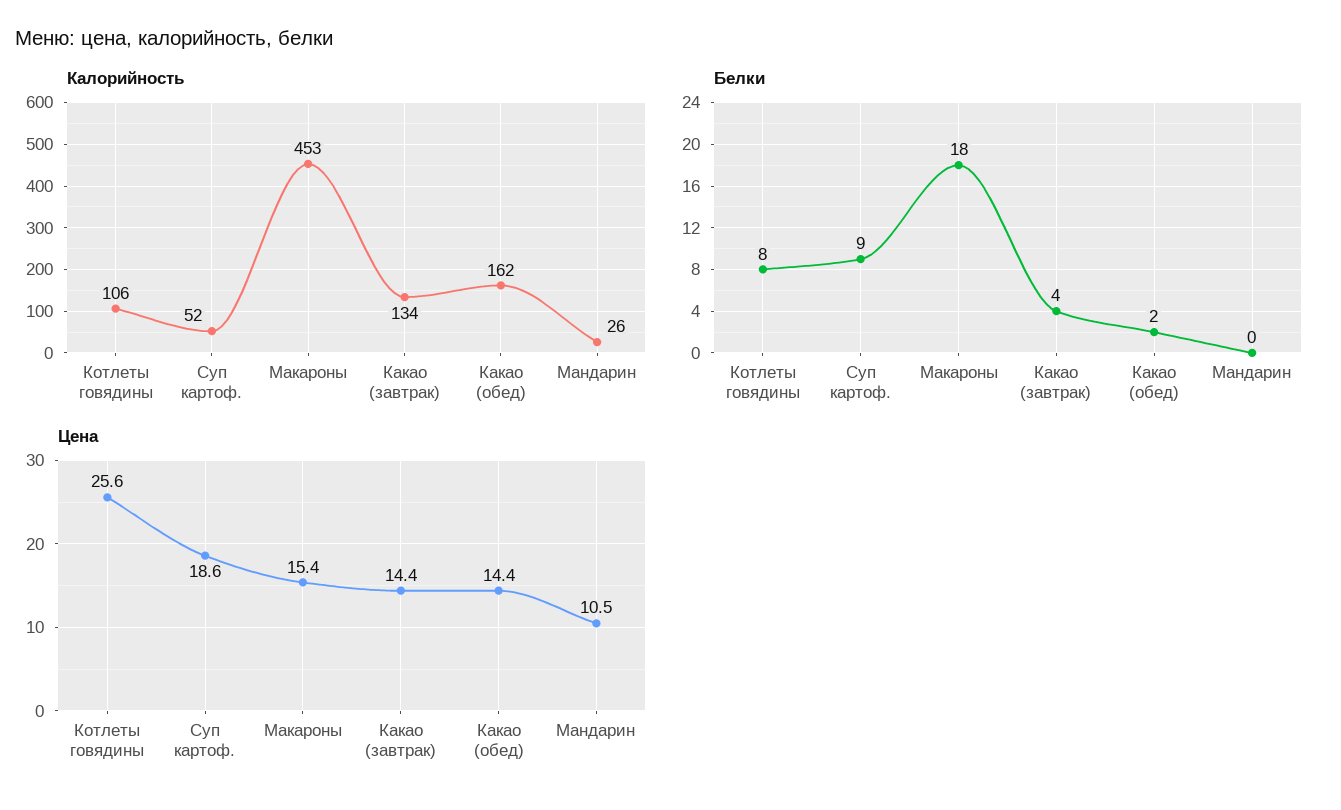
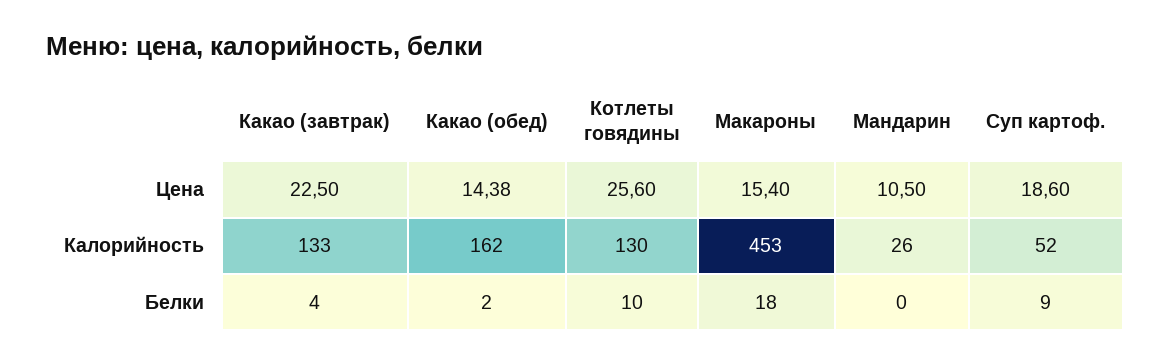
  {
    "Калорийность": {
-     "Котлеты говядины": 106,
+     "Котлеты говядины": 130,
      "Суп картоф.": 52,
      "Макароны": 453,
-     "Какао (завтрак)": 134,
+     "Какао (завтрак)": 133,
      "Какао (обед)": 162,
      "Мандарин": 26
    },
    "Белки": {
-     "Котлеты говядины": 8,
+     "Котлеты говядины": 10,
      "Суп картоф.": 9,
      "Макароны": 18,
      "Какао (завтрак)": 4,
      "Какао (обед)": 2,
      "Мандарин": 0
    },
    "Цена": {
      "Котлеты говядины": 25.6,
      "Суп картоф.": 18.6,
      "Макароны": 15.4,
-     "Какао (завтрак)": 14.4,
+     "Какао (завтрак)": 22.5,
      "Какао (обед)": 14.38,
      "Мандарин": 10.5
    }
  }

